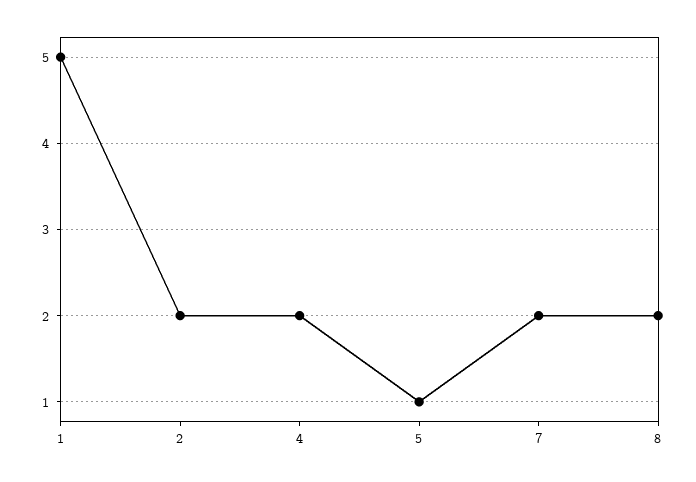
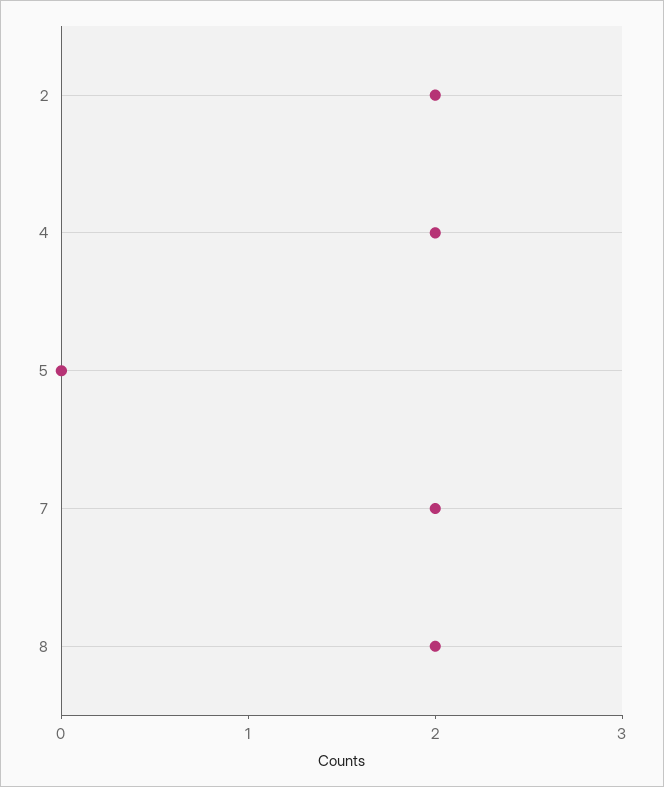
  {
-   "1": 5,
    "2": 2,
    "4": 2,
-   "5": 1,
+   "5": 0,
    "7": 2,
    "8": 2
  }

